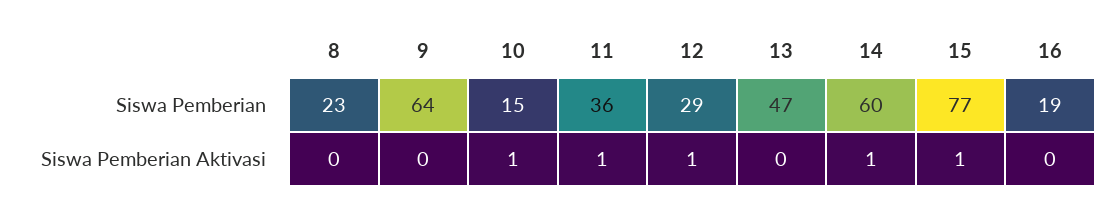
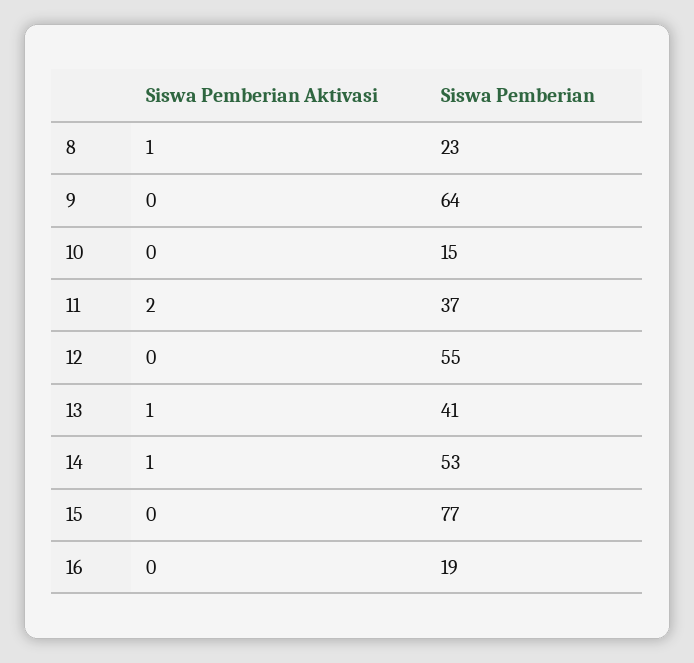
  {
    "8": {
      "Siswa Pemberian": 23,
-     "Siswa Pemberian Aktivasi": 0
+     "Siswa Pemberian Aktivasi": 1
    },
    "9": {
      "Siswa Pemberian": 64,
      "Siswa Pemberian Aktivasi": 0
    },
    "10": {
      "Siswa Pemberian": 15,
-     "Siswa Pemberian Aktivasi": 1
+     "Siswa Pemberian Aktivasi": 0
    },
    "11": {
-     "Siswa Pemberian": 36,
+     "Siswa Pemberian": 37,
-     "Siswa Pemberian Aktivasi": 1
+     "Siswa Pemberian Aktivasi": 2
    },
    "12": {
-     "Siswa Pemberian": 29,
+     "Siswa Pemberian": 55,
-     "Siswa Pemberian Aktivasi": 1
+     "Siswa Pemberian Aktivasi": 0
    },
    "13": {
-     "Siswa Pemberian": 47,
+     "Siswa Pemberian": 41,
-     "Siswa Pemberian Aktivasi": 0
+     "Siswa Pemberian Aktivasi": 1
    },
    "14": {
-     "Siswa Pemberian": 60,
+     "Siswa Pemberian": 53,
      "Siswa Pemberian Aktivasi": 1
    },
    "15": {
      "Siswa Pemberian": 77,
-     "Siswa Pemberian Aktivasi": 1
+     "Siswa Pemberian Aktivasi": 0
    },
    "16": {
      "Siswa Pemberian": 19,
      "Siswa Pemberian Aktivasi": 0
    }
  }

